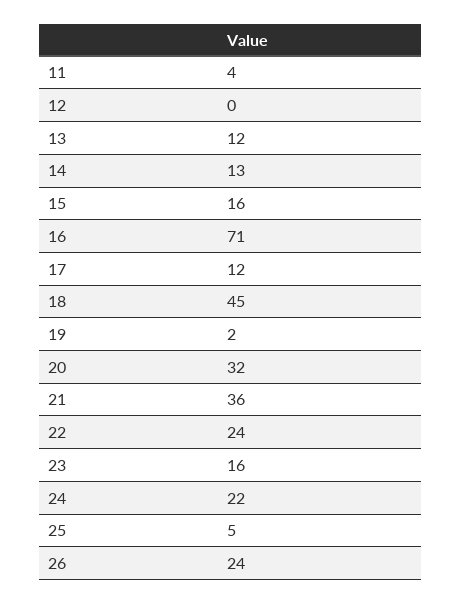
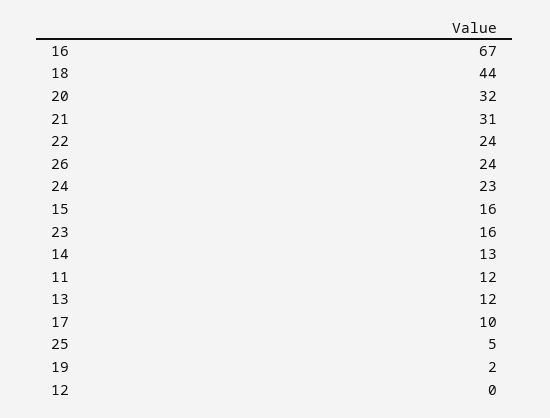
  {
-   "11": 4,
+   "11": 12,
    "12": 0,
    "13": 12,
    "14": 13,
    "15": 16,
-   "16": 71,
+   "16": 67,
-   "17": 12,
+   "17": 10,
-   "18": 45,
+   "18": 44,
    "19": 2,
    "20": 32,
-   "21": 36,
+   "21": 31,
    "22": 24,
    "23": 16,
-   "24": 22,
+   "24": 23,
    "25": 5,
    "26": 24
  }

